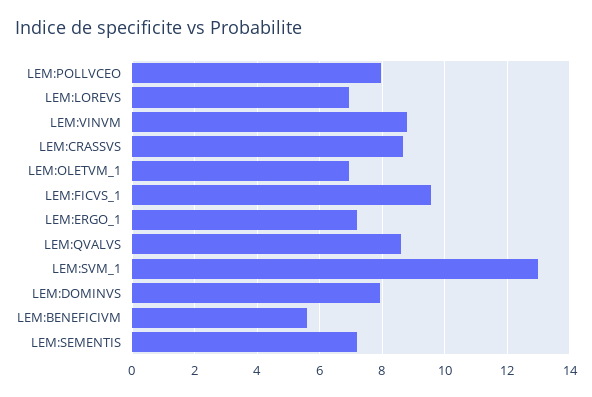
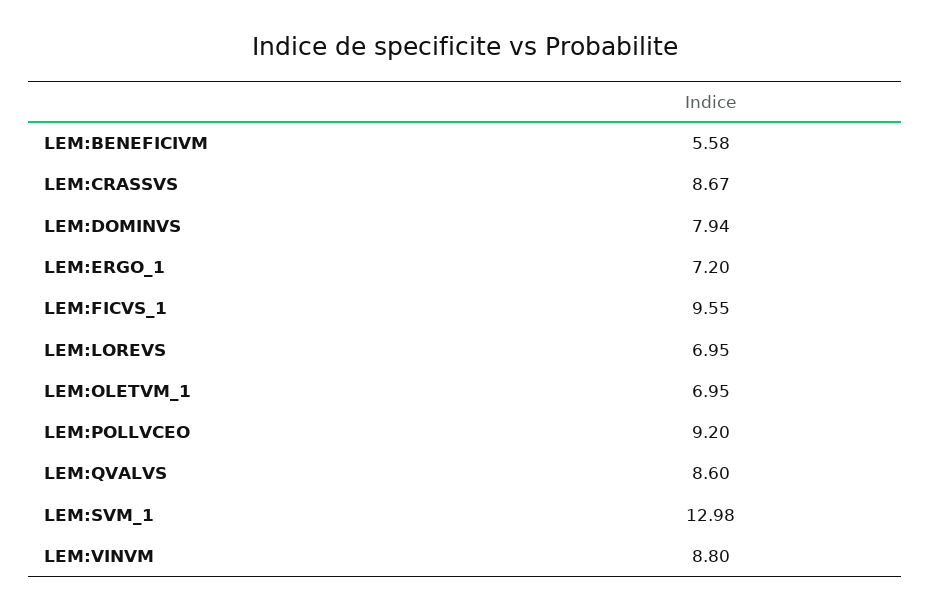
  {
-   "LEM:POLLVCEO": 8,
+   "LEM:POLLVCEO": 9.2,
    "LEM:LOREVS": 6.95,
    "LEM:VINVM": 8.8,
    "LEM:CRASSVS": 8.67,
    "LEM:OLETVM_1": 6.95,
    "LEM:FICVS_1": 9.55,
    "LEM:ERGO_1": 7.2,
    "LEM:QVALVS": 8.6,
    "LEM:SVM_1": 12.98,
    "LEM:DOMINVS": 7.94,
-   "LEM:BENEFICIVM": 5.58,
+   "LEM:BENEFICIVM": 5.58
-   "LEM:SEMENTIS": 7.2
  }

